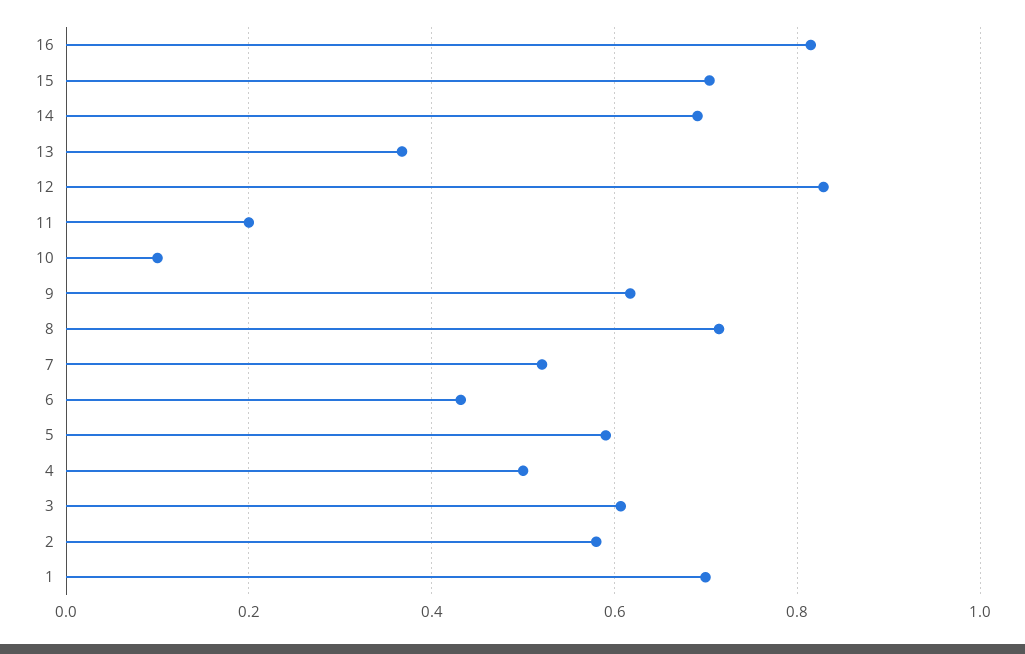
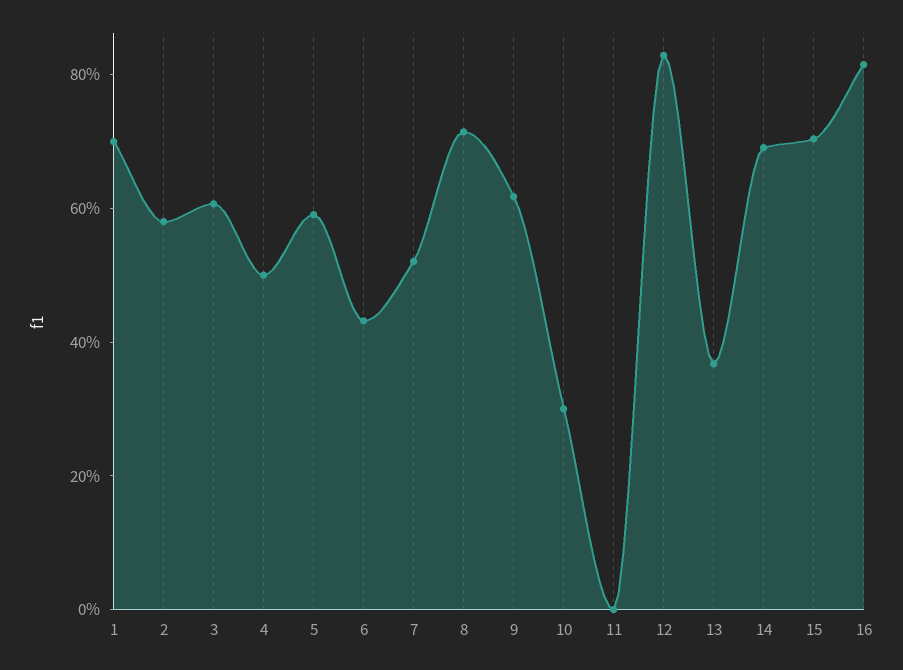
  {
    "16": 0.82,
    "15": 0.7,
    "14": 0.7,
    "13": 0.36,
    "12": 0.82,
-   "11": 0.2,
+   "11": 0,
-   "10": 0.1,
+   "10": 0.3,
    "9": 0.62,
    "8": 0.72,
    "7": 0.52,
    "6": 0.44,
    "5": 0.6,
    "4": 0.5,
    "3": 0.6,
    "2": 0.58,
    "1": 0.7
  }

